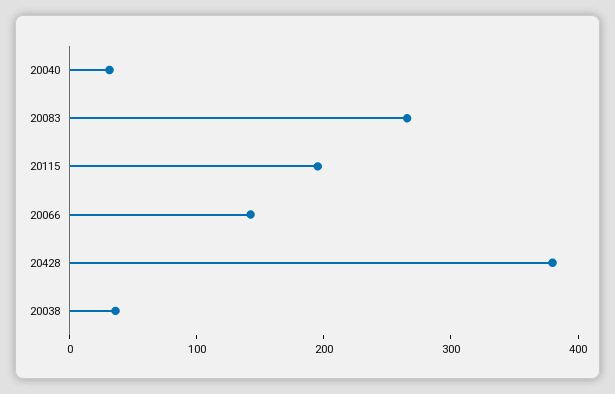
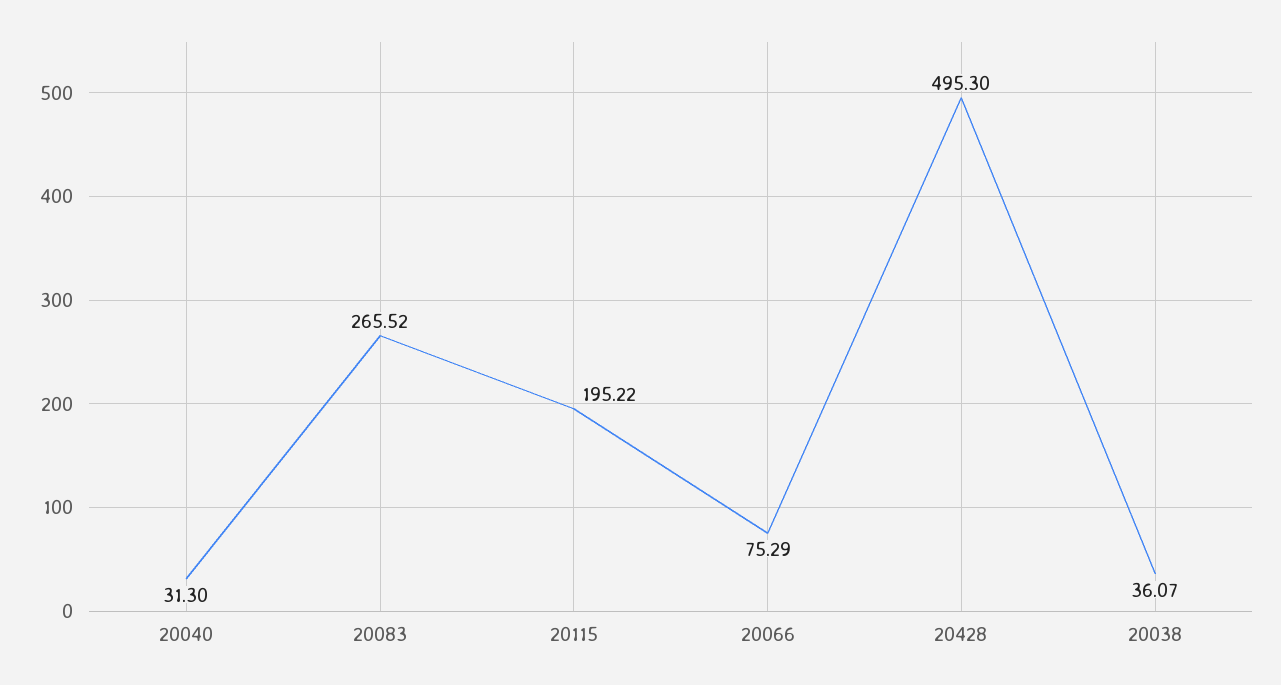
  {
    "20040": 31.3,
    "20083": 265.52,
    "20115": 195.22,
-   "20066": 140,
+   "20066": 75.29,
-   "20428": 380,
+   "20428": 495.3,
    "20038": 36.07
  }

